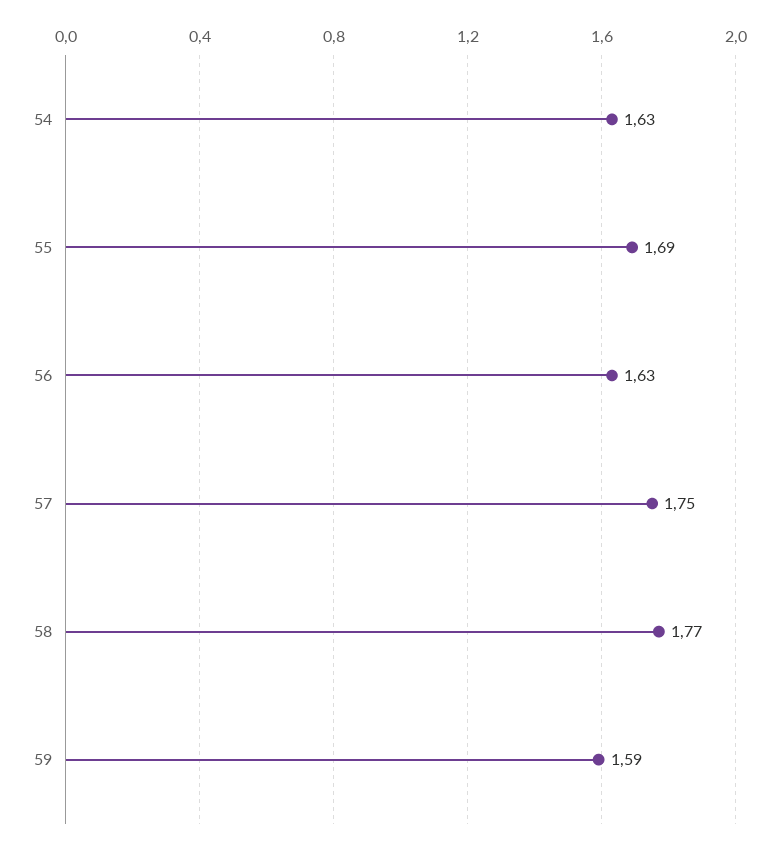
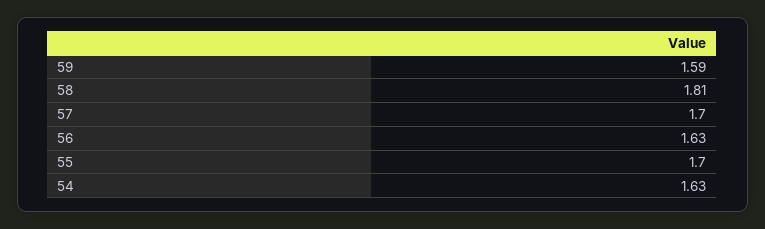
  {
    "54": 1.63,
-   "55": 1.69,
+   "55": 1.7,
    "56": 1.63,
-   "57": 1.75,
+   "57": 1.7,
-   "58": 1.77,
+   "58": 1.81,
    "59": 1.59
  }

